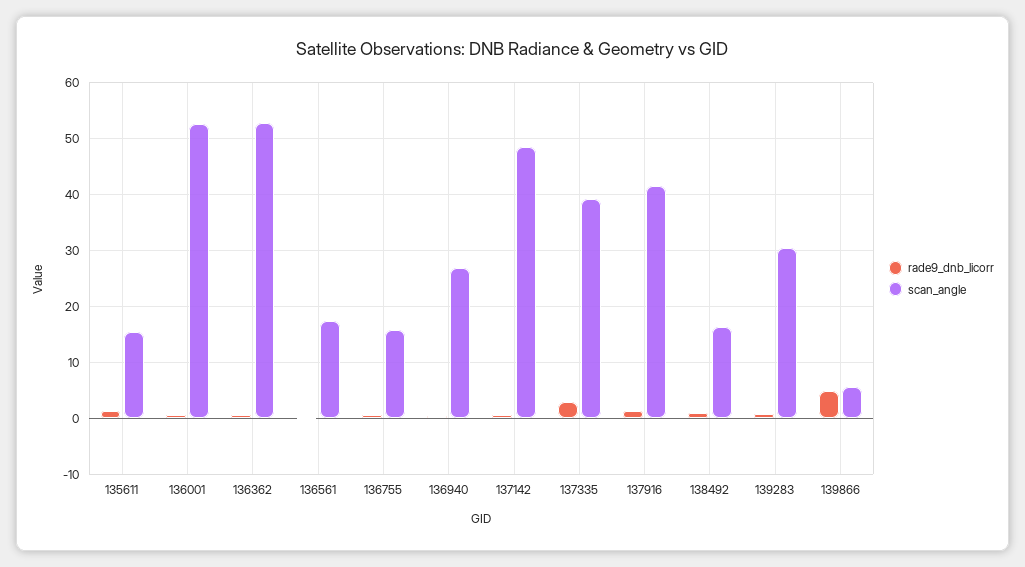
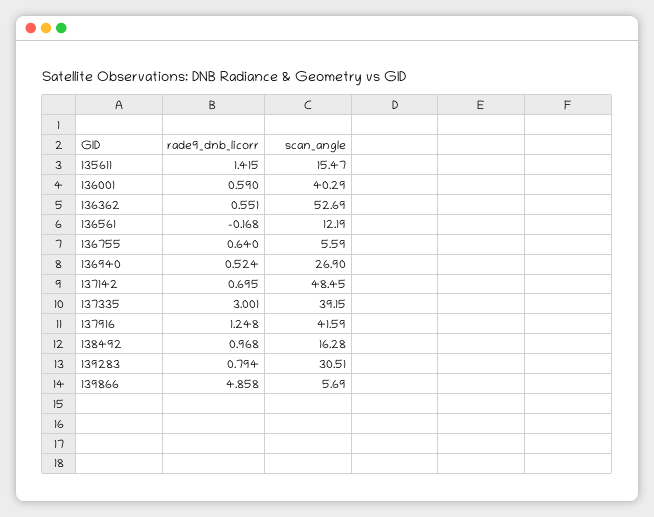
  {
    "rade9_dnb_licorr": {
      "135611": 1.415,
      "136001": 0.59,
      "136362": 0.551,
      "136561": -0.168,
      "136755": 0.64,
      "136940": 0.524,
      "137142": 0.695,
      "137335": 3.001,
      "137916": 1.248,
      "138492": 0.968,
      "139283": 0.794,
      "139866": 4.858
    },
    "scan_angle": {
      "135611": 15.47,
-     "136001": 52,
+     "136001": 40.29,
      "136362": 52.69,
-     "136561": 18,
+     "136561": 12.19,
-     "136755": 16,
+     "136755": 5.59,
      "136940": 26.9,
      "137142": 48.45,
      "137335": 39.15,
      "137916": 41.59,
      "138492": 16.28,
      "139283": 30.51,
      "139866": 5.69
    }
  }

